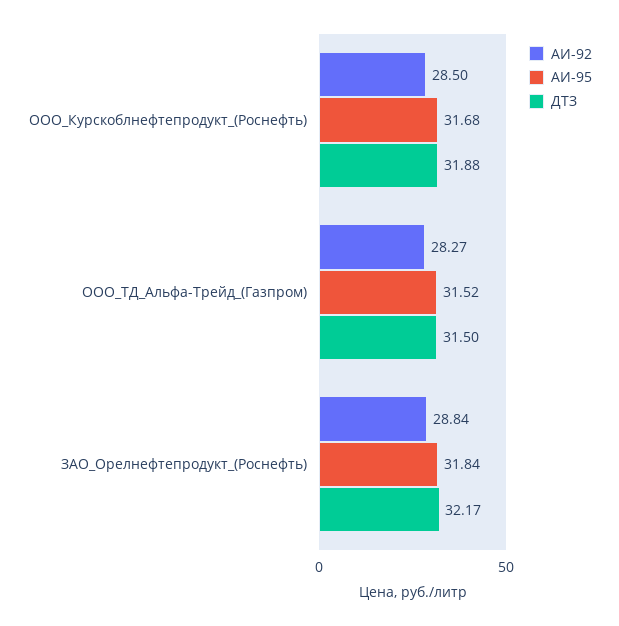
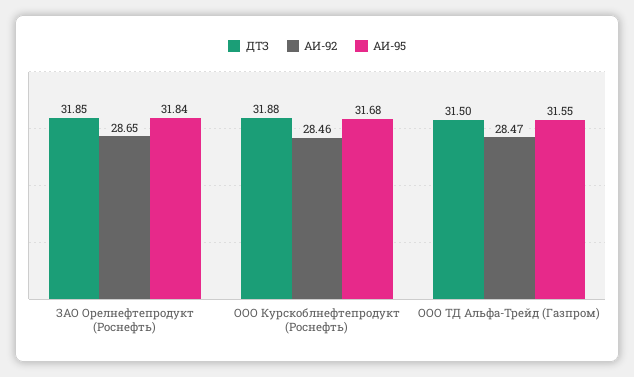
  {
    "АИ-92": {
-     "ООО_Курскоблнефтепродукт_(Роснефть)": 28.5,
+     "ООО_Курскоблнефтепродукт_(Роснефть)": 28.46,
-     "ООО_ТД_Альфа-Трейд_(Газпром)": 28.27,
+     "ООО_ТД_Альфа-Трейд_(Газпром)": 28.47,
-     "ЗАО_Орелнефтепродукт_(Роснефть)": 28.84
+     "ЗАО_Орелнефтепродукт_(Роснефть)": 28.65
    },
    "АИ-95": {
      "ООО_Курскоблнефтепродукт_(Роснефть)": 31.68,
-     "ООО_ТД_Альфа-Трейд_(Газпром)": 31.52,
+     "ООО_ТД_Альфа-Трейд_(Газпром)": 31.55,
      "ЗАО_Орелнефтепродукт_(Роснефть)": 31.84
    },
    "ДТЗ": {
      "ООО_Курскоблнефтепродукт_(Роснефть)": 31.88,
      "ООО_ТД_Альфа-Трейд_(Газпром)": 31.5,
-     "ЗАО_Орелнефтепродукт_(Роснефть)": 32.17
+     "ЗАО_Орелнефтепродукт_(Роснефть)": 31.85
    }
  }

